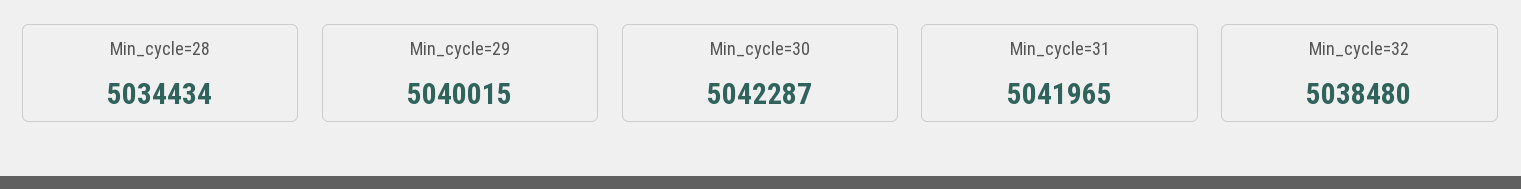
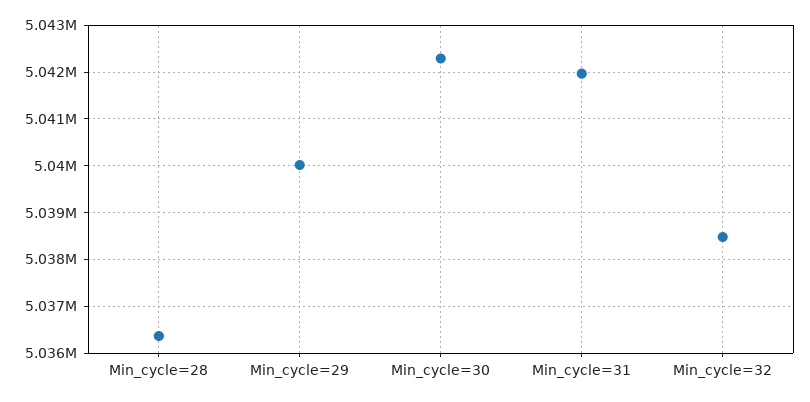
  {
-   "Min_cycle=28": 5034434,
+   "Min_cycle=28": 5036400,
    "Min_cycle=29": 5040015,
    "Min_cycle=30": 5042287,
    "Min_cycle=31": 5041965,
    "Min_cycle=32": 5038480
  }

